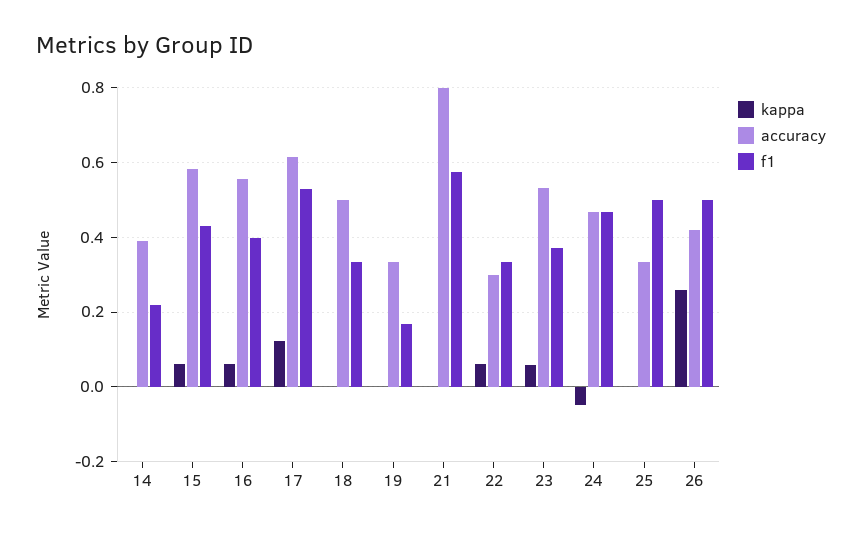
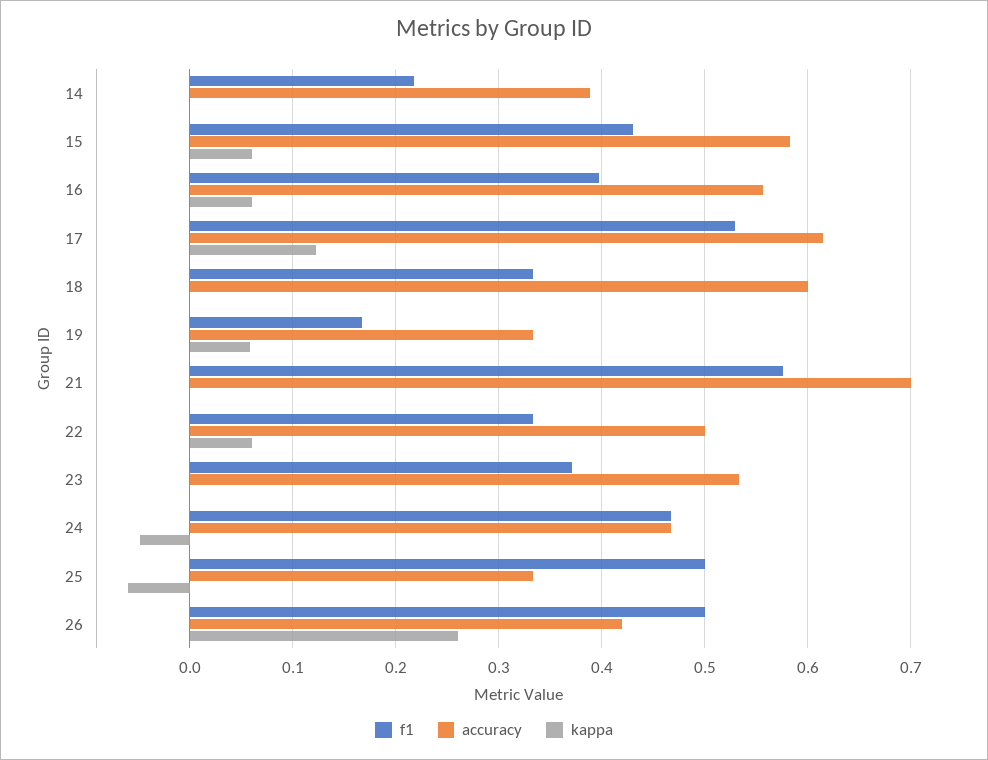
  {
    "kappa": {
      "14": 0,
      "15": 0.06,
      "16": 0.06,
      "17": 0.12,
      "18": 0,
-     "19": 0,
+     "19": 0.06,
      "21": 0,
      "22": 0.06,
-     "23": 0.06,
+     "23": 0,
      "24": -0.05,
-     "25": 0,
+     "25": -0.06,
      "26": 0.26
    },
    "accuracy": {
      "14": 0.39,
      "15": 0.58,
      "16": 0.56,
      "17": 0.62,
-     "18": 0.5,
+     "18": 0.6,
      "19": 0.33,
-     "21": 0.8,
+     "21": 0.7,
-     "22": 0.3,
+     "22": 0.5,
      "23": 0.53,
      "24": 0.47,
      "25": 0.33,
      "26": 0.42
    },
    "f1": {
      "14": 0.22,
      "15": 0.43,
      "16": 0.4,
      "17": 0.53,
      "18": 0.33,
      "19": 0.17,
      "21": 0.58,
      "22": 0.33,
      "23": 0.37,
      "24": 0.47,
      "25": 0.5,
      "26": 0.5
    }
  }

